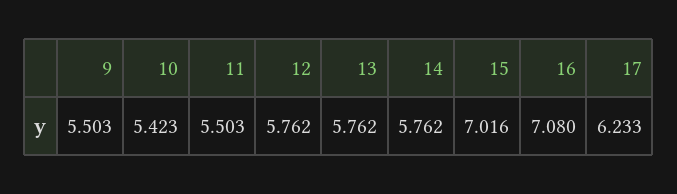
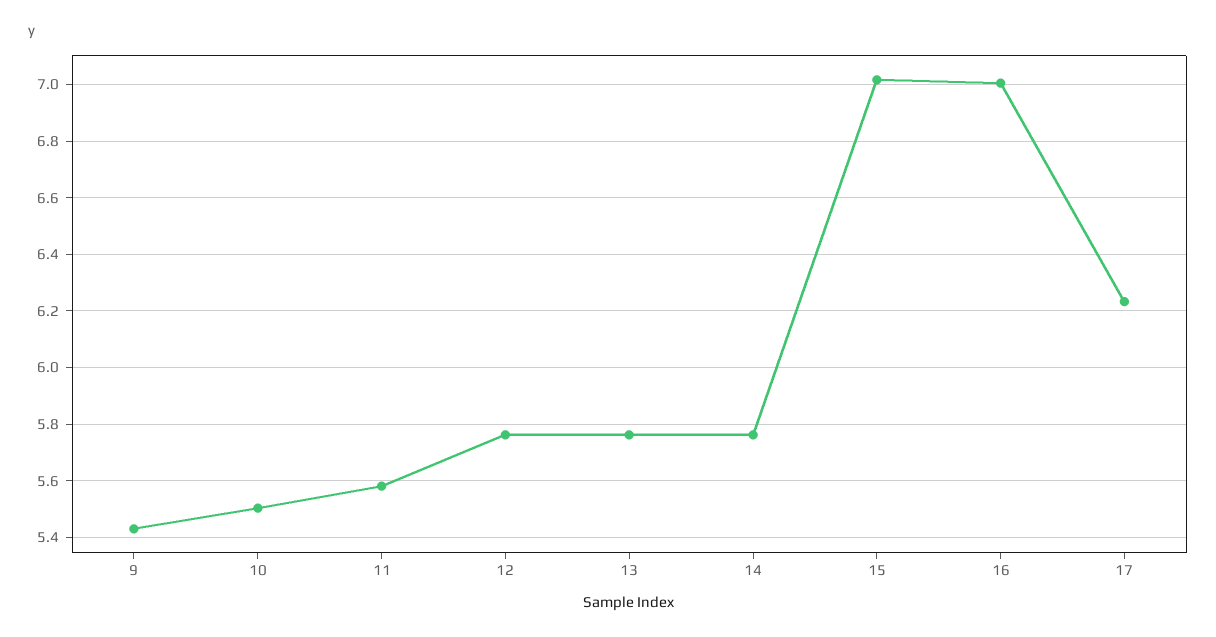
  {
-   "9": 5.503,
+   "9": 5.425,
-   "10": 5.423,
+   "10": 5.5,
-   "11": 5.503,
+   "11": 5.575,
    "12": 5.762,
    "13": 5.762,
    "14": 5.762,
    "15": 7.016,
-   "16": 7.08,
+   "16": 7,
    "17": 6.233
  }

